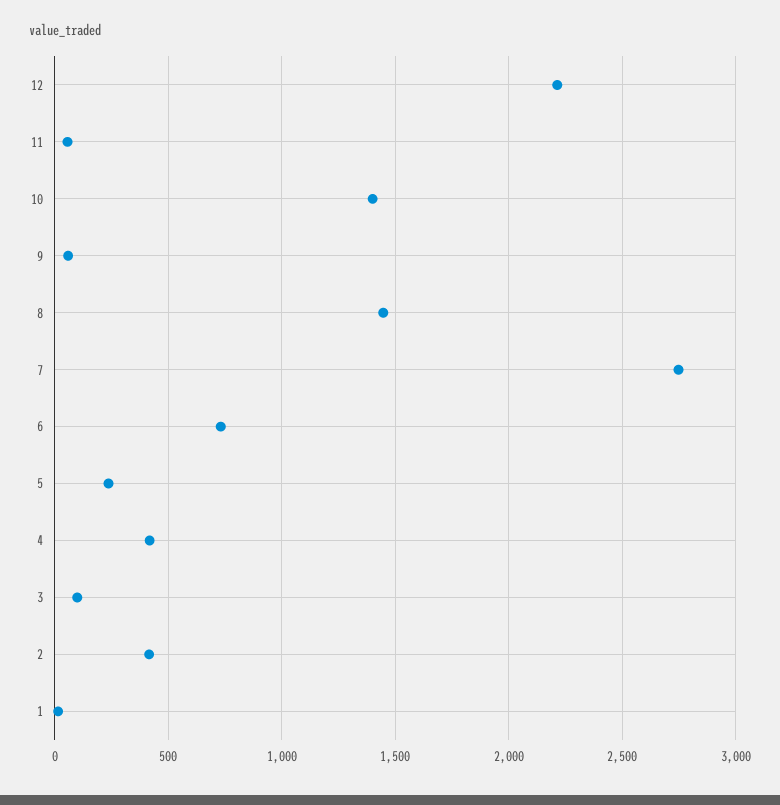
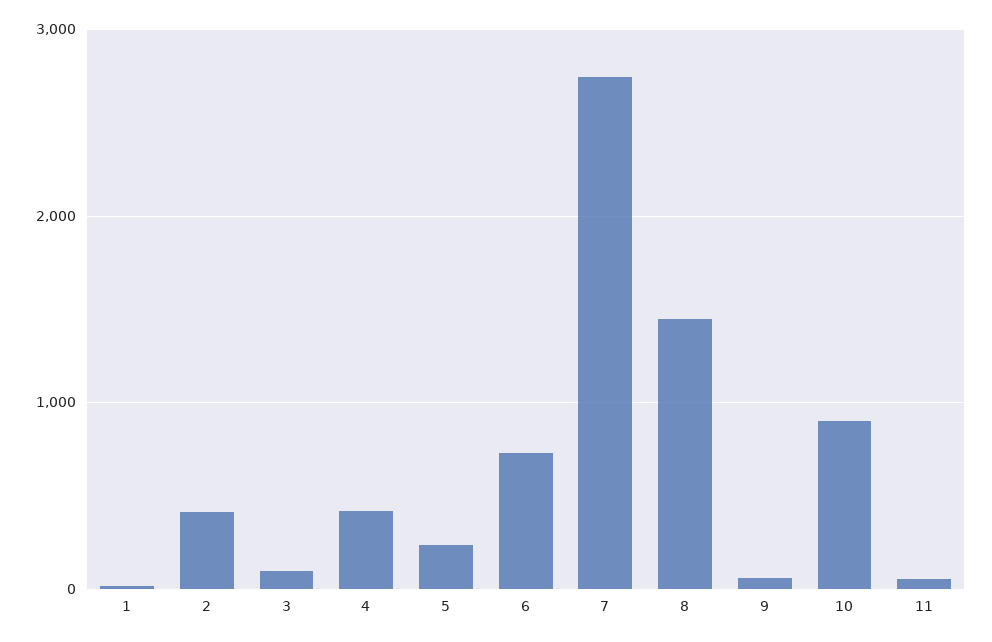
  {
-   "12": 2200,
    "11": 50,
-   "10": 1400,
+   "10": 900,
    "9": 50,
    "8": 1450,
    "7": 2750,
    "6": 750,
    "5": 250,
    "4": 400,
    "3": 100,
    "2": 400,
    "1": 0
  }

